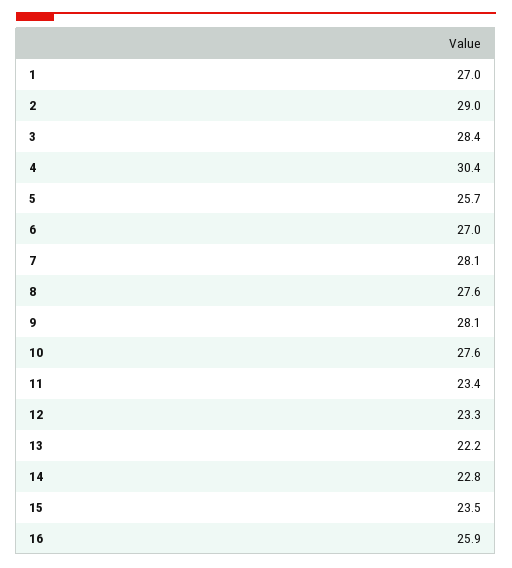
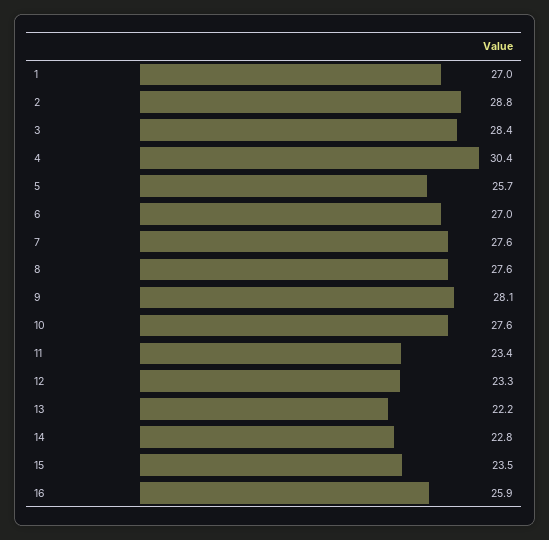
  {
    "1": 27,
-   "2": 29,
+   "2": 28.8,
    "3": 28.4,
    "4": 30.4,
    "5": 25.7,
    "6": 27,
-   "7": 28.1,
+   "7": 27.6,
    "8": 27.6,
    "9": 28.1,
    "10": 27.6,
    "11": 23.4,
    "12": 23.3,
    "13": 22.2,
    "14": 22.8,
    "15": 23.5,
    "16": 25.9
  }

